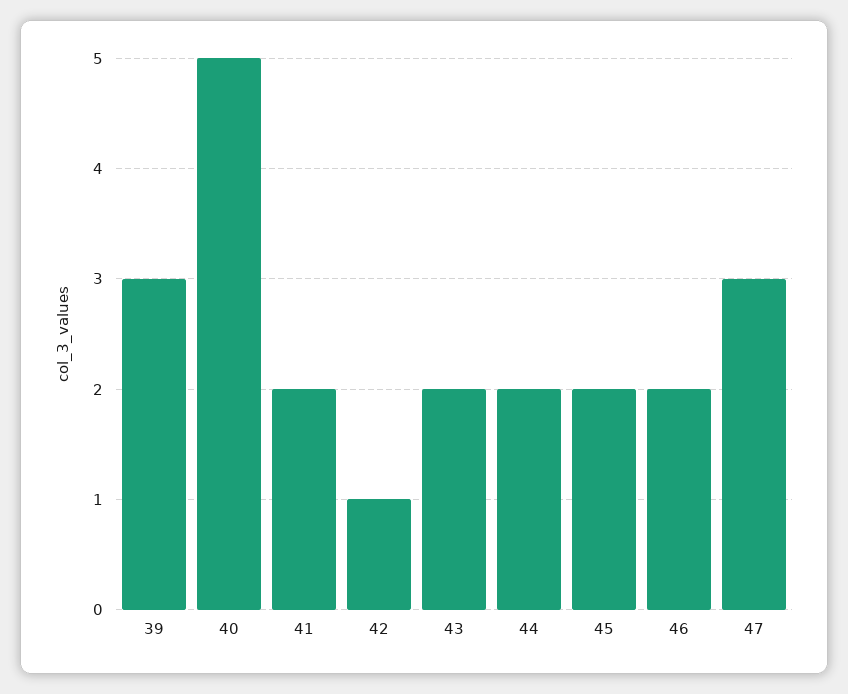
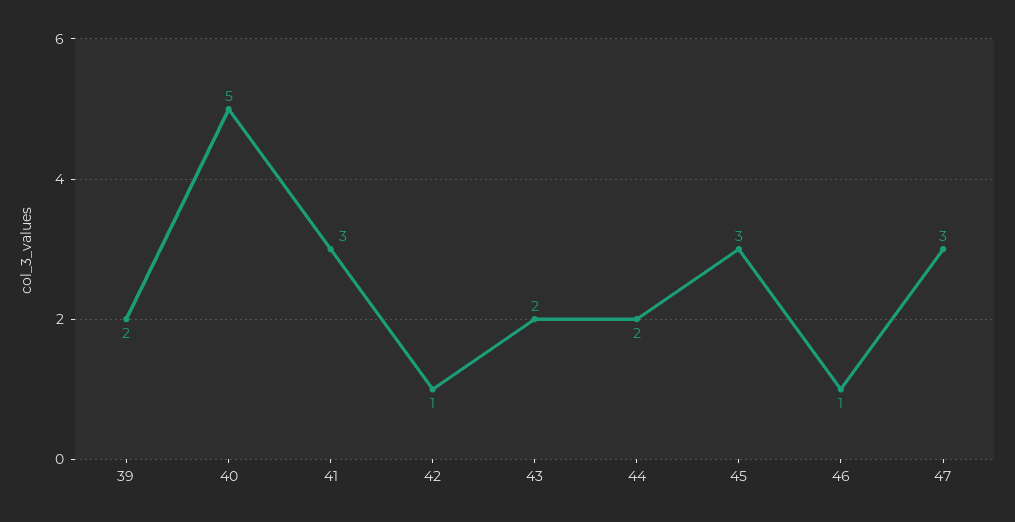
  {
-   "39": 3,
+   "39": 2,
    "40": 5,
-   "41": 2,
+   "41": 3,
    "42": 1,
    "43": 2,
    "44": 2,
-   "45": 2,
+   "45": 3,
-   "46": 2,
+   "46": 1,
    "47": 3
  }

